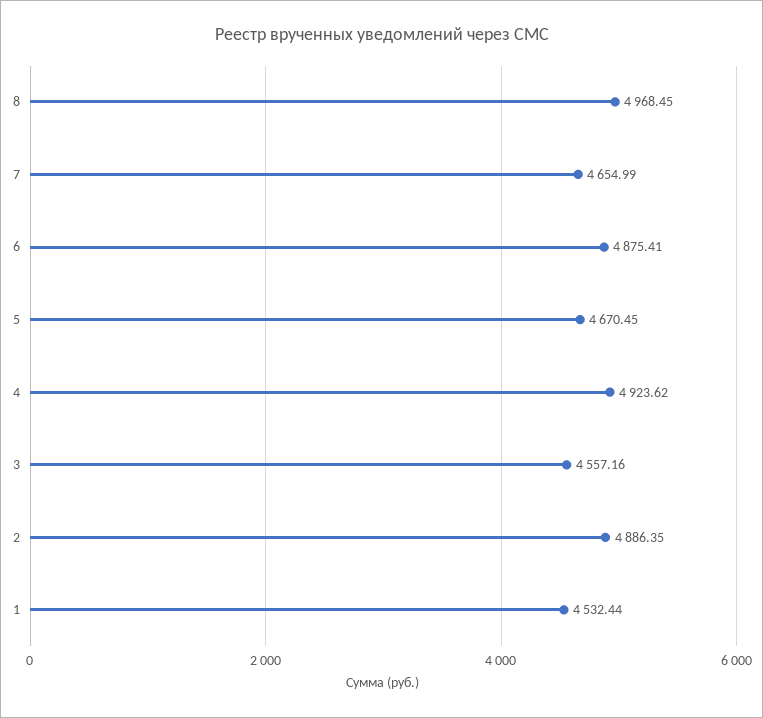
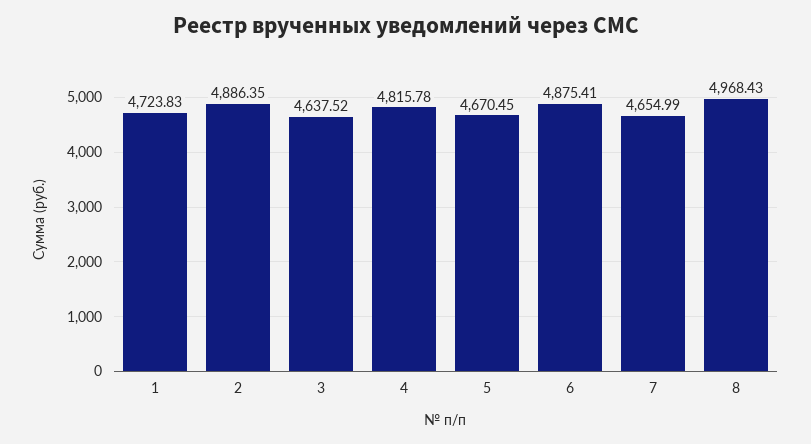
  {
-   "8": 4968.45,
+   "8": 4968.43,
    "7": 4654.99,
    "6": 4875.41,
    "5": 4670.45,
-   "4": 4923.62,
+   "4": 4815.78,
-   "3": 4557.16,
+   "3": 4637.52,
    "2": 4886.35,
-   "1": 4532.44
+   "1": 4723.83
  }

